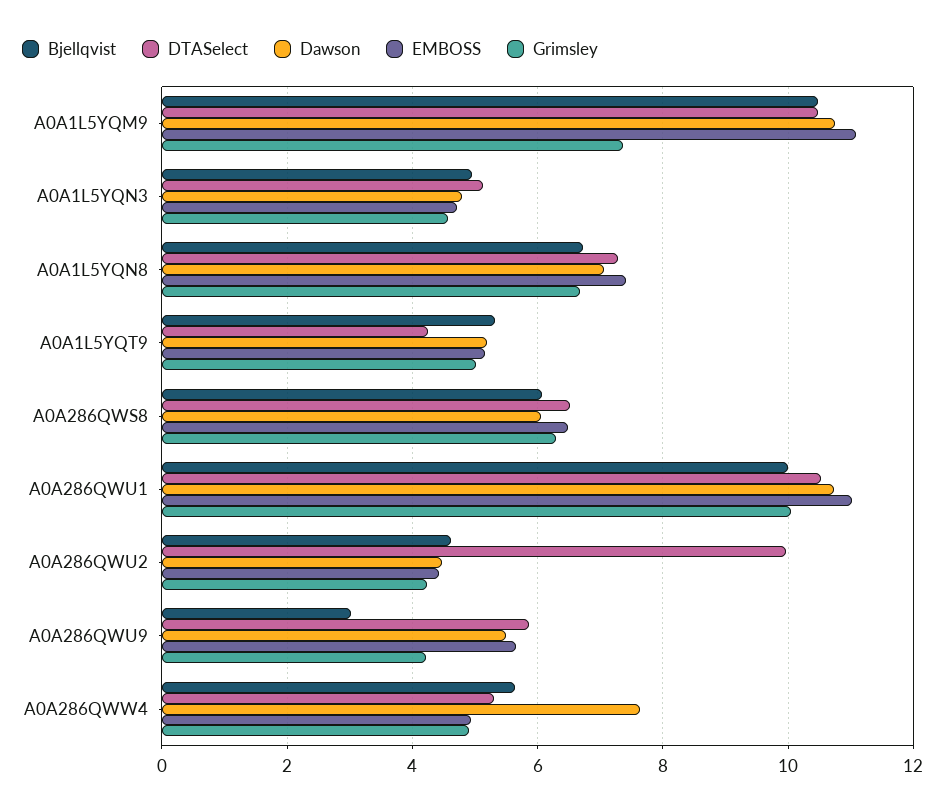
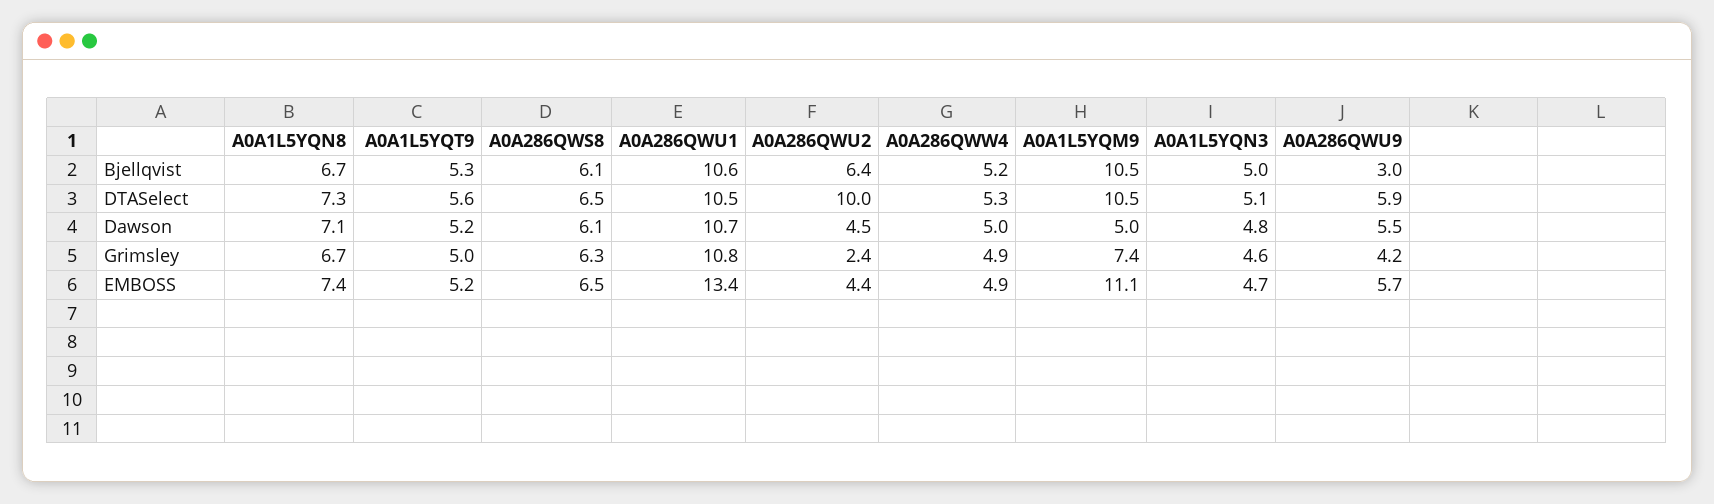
  {
    "Bjellqvist": {
      "A0A1L5YQM9": 10.5,
      "A0A1L5YQN3": 5,
      "A0A1L5YQN8": 6.7,
      "A0A1L5YQT9": 5.3,
      "A0A286QWS8": 6.1,
-     "A0A286QWU1": 10,
+     "A0A286QWU1": 10.6,
-     "A0A286QWU2": 4.6,
+     "A0A286QWU2": 6.4,
      "A0A286QWU9": 3,
-     "A0A286QWW4": 5.6
+     "A0A286QWW4": 5.2
    },
    "DTASelect": {
      "A0A1L5YQM9": 10.5,
      "A0A1L5YQN3": 5.1,
      "A0A1L5YQN8": 7.3,
-     "A0A1L5YQT9": 4.2,
+     "A0A1L5YQT9": 5.6,
      "A0A286QWS8": 6.5,
      "A0A286QWU1": 10.5,
      "A0A286QWU2": 10,
      "A0A286QWU9": 5.9,
      "A0A286QWW4": 5.3
    },
    "Dawson": {
-     "A0A1L5YQM9": 10.8,
+     "A0A1L5YQM9": 5,
      "A0A1L5YQN3": 4.8,
      "A0A1L5YQN8": 7.1,
      "A0A1L5YQT9": 5.2,
      "A0A286QWS8": 6.1,
      "A0A286QWU1": 10.7,
      "A0A286QWU2": 4.5,
      "A0A286QWU9": 5.5,
-     "A0A286QWW4": 7.6
+     "A0A286QWW4": 5
    },
    "EMBOSS": {
      "A0A1L5YQM9": 11.1,
      "A0A1L5YQN3": 4.7,
      "A0A1L5YQN8": 7.4,
      "A0A1L5YQT9": 5.2,
      "A0A286QWS8": 6.5,
-     "A0A286QWU1": 11,
+     "A0A286QWU1": 13.4,
      "A0A286QWU2": 4.4,
      "A0A286QWU9": 5.7,
      "A0A286QWW4": 4.9
    },
    "Grimsley": {
      "A0A1L5YQM9": 7.4,
      "A0A1L5YQN3": 4.6,
      "A0A1L5YQN8": 6.7,
      "A0A1L5YQT9": 5,
      "A0A286QWS8": 6.3,
-     "A0A286QWU1": 10,
+     "A0A286QWU1": 10.8,
-     "A0A286QWU2": 4.2,
+     "A0A286QWU2": 2.4,
      "A0A286QWU9": 4.2,
      "A0A286QWW4": 4.9
    }
  }

